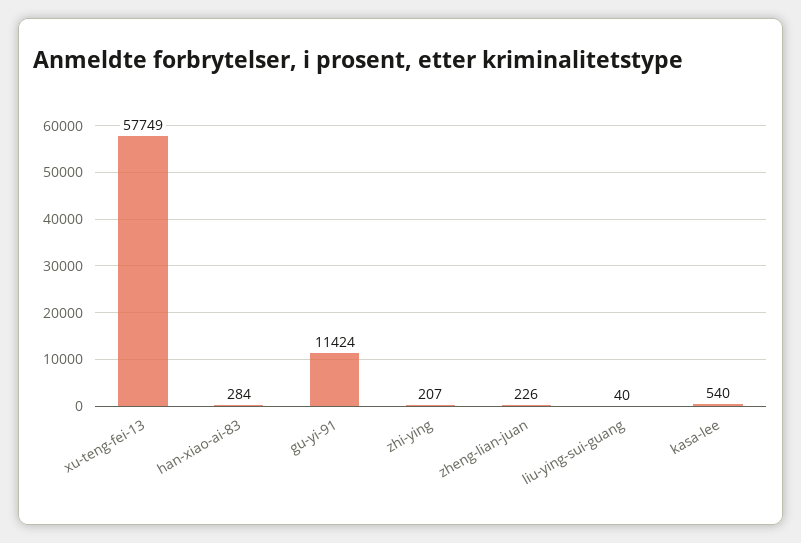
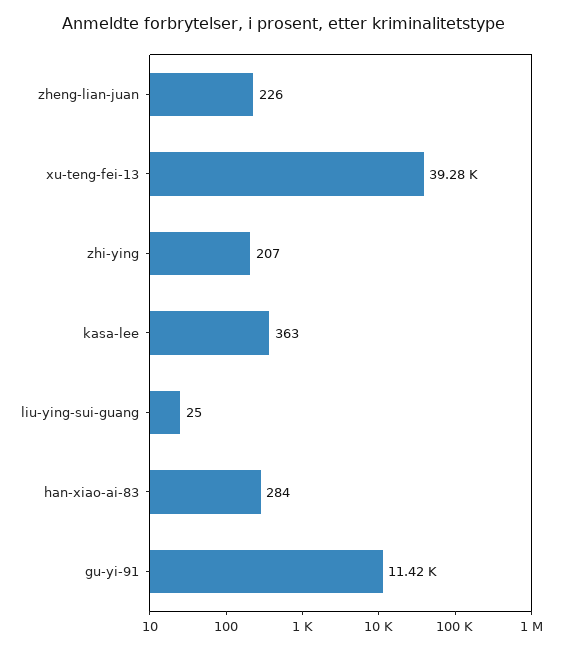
  {
-   "xu-teng-fei-13": 57749,
+   "xu-teng-fei-13": 39280,
    "han-xiao-ai-83": 284,
    "gu-yi-91": 11424,
    "zhi-ying": 207,
    "zheng-lian-juan": 226,
-   "liu-ying-sui-guang": 40,
+   "liu-ying-sui-guang": 25,
-   "kasa-lee": 540
+   "kasa-lee": 363
  }

